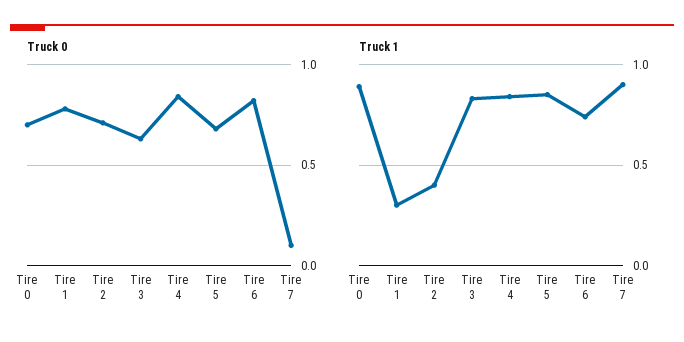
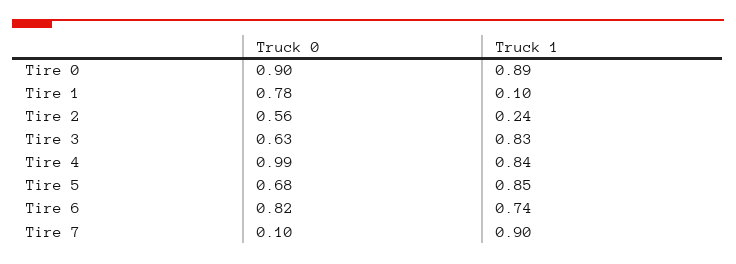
  {
    "Truck 0": {
-     "Tire 0": 0.7,
+     "Tire 0": 0.9,
      "Tire 1": 0.78,
-     "Tire 2": 0.7,
+     "Tire 2": 0.56,
      "Tire 3": 0.63,
-     "Tire 4": 0.85,
+     "Tire 4": 0.99,
      "Tire 5": 0.68,
      "Tire 6": 0.82,
      "Tire 7": 0.1
    },
    "Truck 1": {
      "Tire 0": 0.89,
-     "Tire 1": 0.3,
+     "Tire 1": 0.1,
-     "Tire 2": 0.4,
+     "Tire 2": 0.24,
      "Tire 3": 0.83,
      "Tire 4": 0.84,
      "Tire 5": 0.85,
      "Tire 6": 0.74,
      "Tire 7": 0.9
    }
  }

